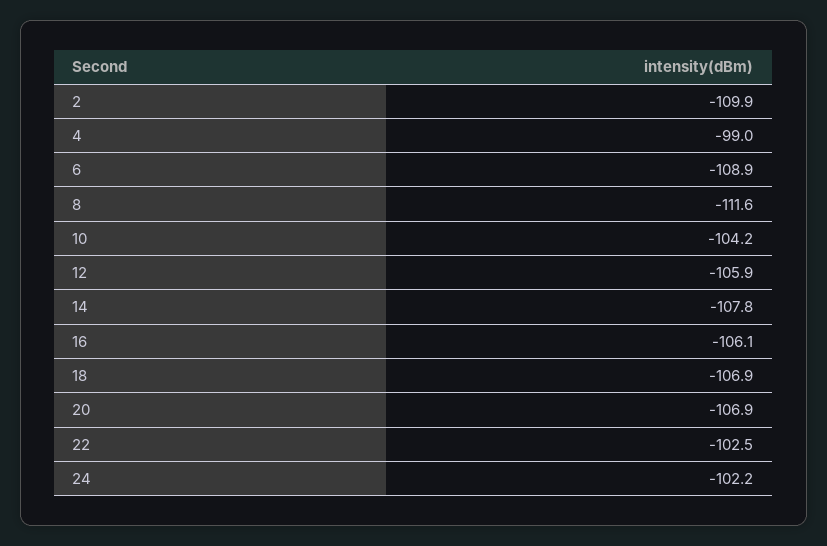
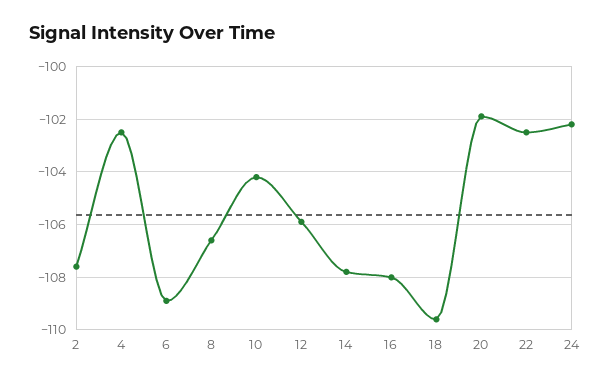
  {
-   "2": -109.9,
+   "2": -107.5,
-   "4": -99,
+   "4": -102.5,
    "6": -108.9,
-   "8": -111.6,
+   "8": -106.5,
    "10": -104.2,
    "12": -105.9,
    "14": -107.8,
-   "16": -106.1,
+   "16": -108,
-   "18": -106.9,
+   "18": -109.5,
-   "20": -106.9,
+   "20": -102,
    "22": -102.5,
    "24": -102.2
  }

